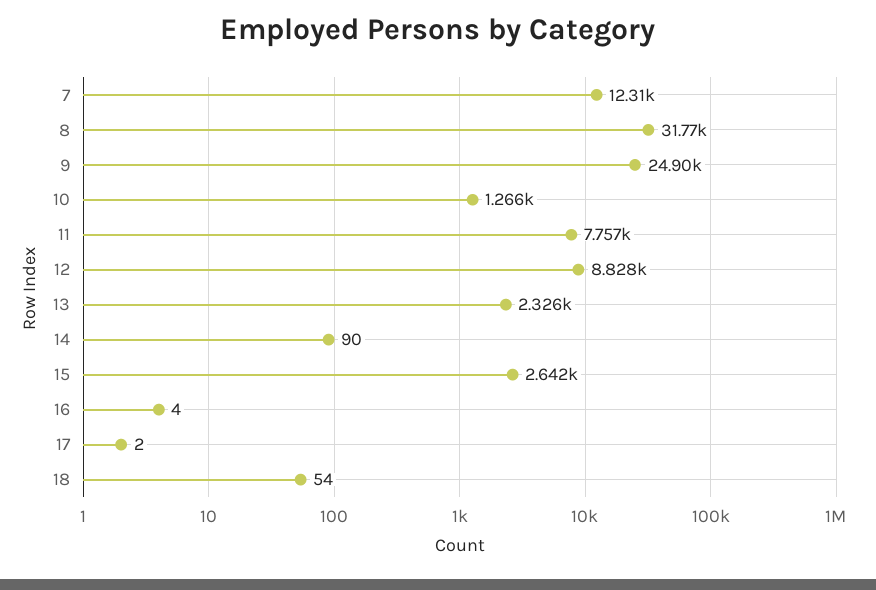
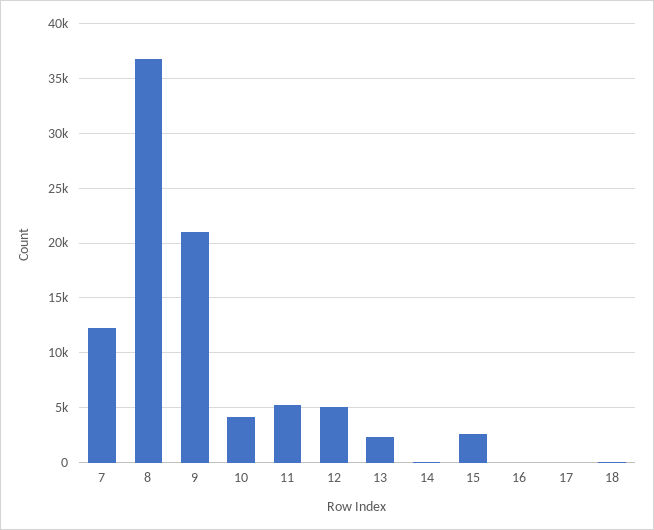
  {
    "7": 12310,
-   "8": 31770,
+   "8": 37000,
-   "9": 24900,
+   "9": 21000,
-   "10": 1266,
+   "10": 4000,
-   "11": 7757,
+   "11": 5000,
-   "12": 8828,
+   "12": 5000,
    "13": 2326,
    "14": 90,
    "15": 2642,
    "16": 4,
    "17": 2,
    "18": 54
  }

